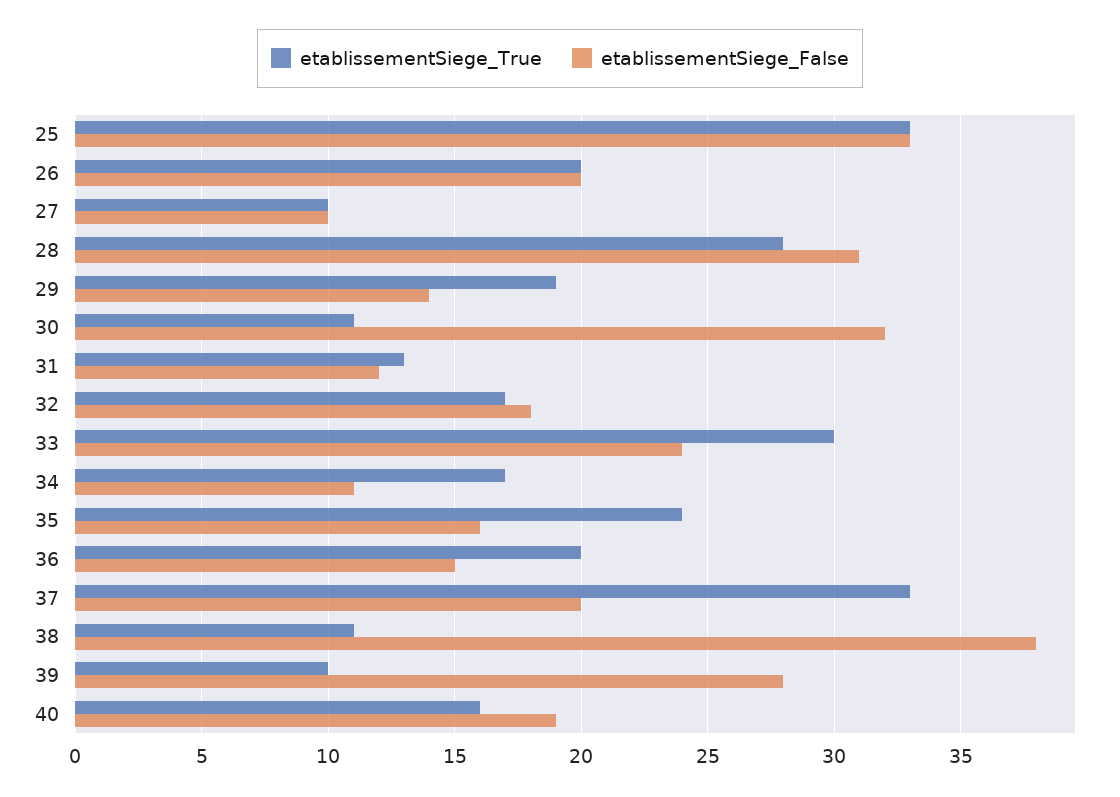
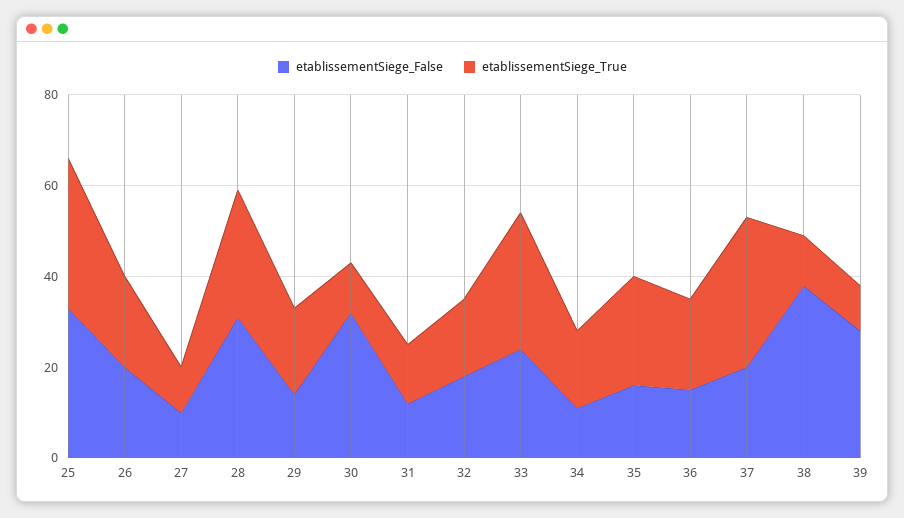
  {
    "etablissementSiege_True": {
      "25": 33,
      "26": 20,
      "27": 10,
      "28": 28,
      "29": 19,
      "30": 11,
      "31": 13,
      "32": 17,
      "33": 30,
      "34": 17,
      "35": 24,
      "36": 20,
      "37": 33,
      "38": 11,
-     "39": 10,
+     "39": 10
-     "40": 16
    },
    "etablissementSiege_False": {
      "25": 33,
      "26": 20,
      "27": 10,
      "28": 31,
      "29": 14,
      "30": 32,
      "31": 12,
      "32": 18,
      "33": 24,
      "34": 11,
      "35": 16,
      "36": 15,
      "37": 20,
      "38": 38,
-     "39": 28,
+     "39": 28
-     "40": 19
    }
  }

